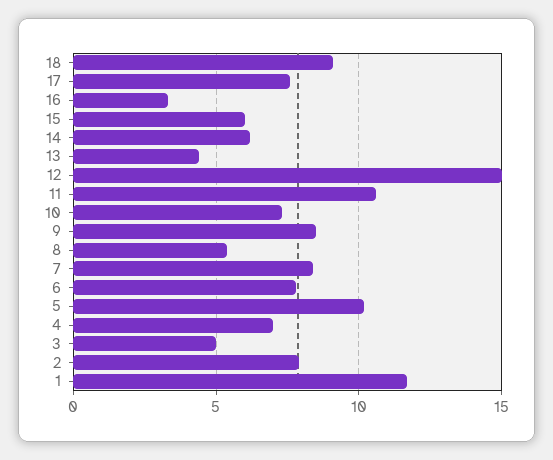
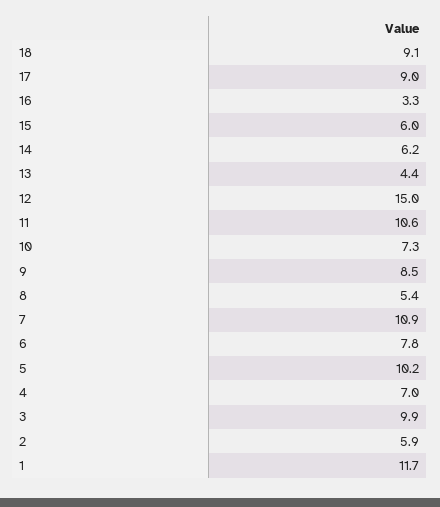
  {
    "18": 9.1,
-   "17": 7.5,
+   "17": 9,
    "16": 3.3,
    "15": 6,
    "14": 6.2,
    "13": 4.4,
    "12": 15,
    "11": 10.6,
    "10": 7.3,
    "9": 8.5,
    "8": 5.4,
-   "7": 8.5,
+   "7": 10.9,
    "6": 7.8,
    "5": 10.2,
    "4": 7,
-   "3": 5,
+   "3": 9.9,
-   "2": 8,
+   "2": 5.9,
    "1": 11.7
  }

